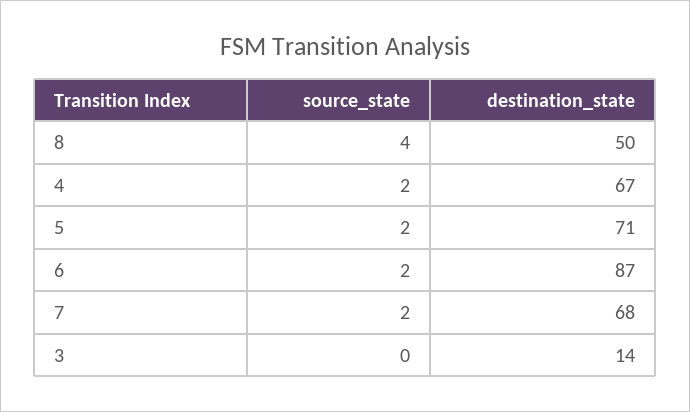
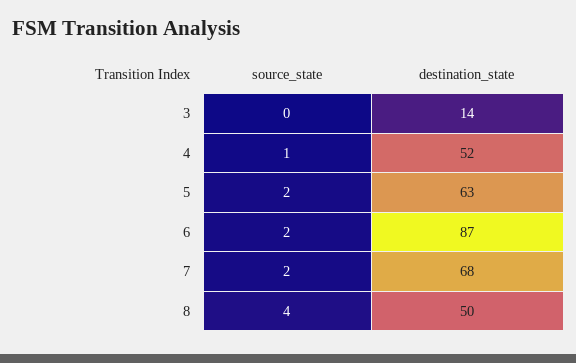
  {
    "source_state": {
      "8": 4,
-     "4": 2,
+     "4": 1,
      "5": 2,
      "6": 2,
      "7": 2,
      "3": 0
    },
    "destination_state": {
      "8": 50,
-     "4": 67,
+     "4": 52,
-     "5": 71,
+     "5": 63,
      "6": 87,
      "7": 68,
      "3": 14
    }
  }

